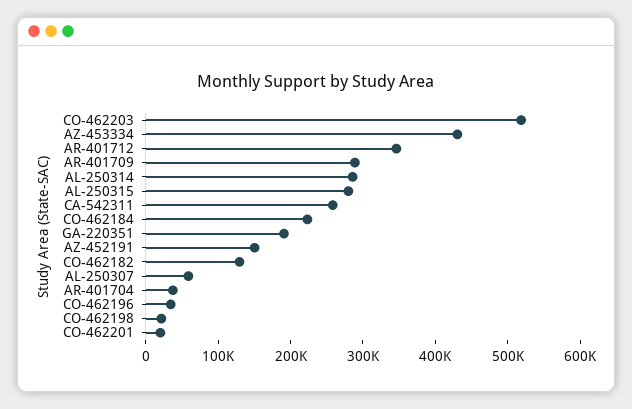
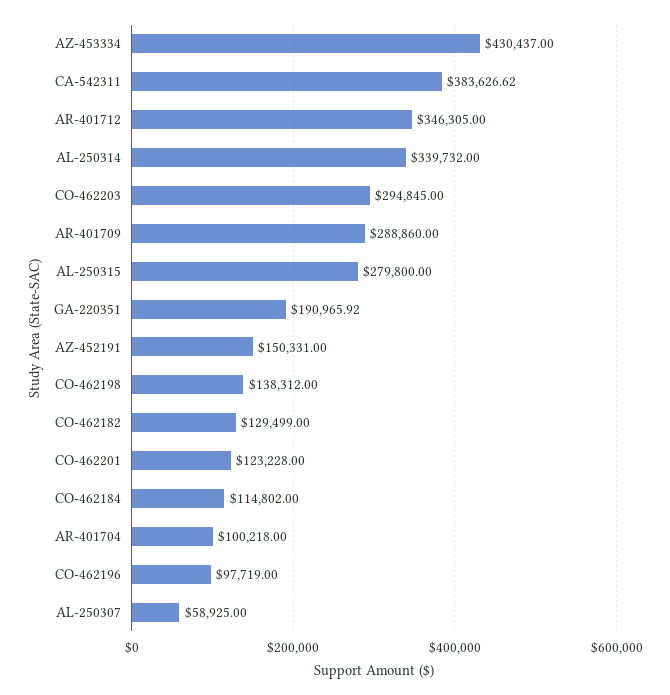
  {
-   "CO-462203": 520000,
+   "CO-462203": 294845,
    "AZ-453334": 430437,
    "AR-401712": 346305,
    "AR-401709": 288860,
-   "AL-250314": 280000,
+   "AL-250314": 339732,
    "AL-250315": 279800,
-   "CA-542311": 260000,
+   "CA-542311": 383626.62,
-   "CO-462184": 220000,
+   "CO-462184": 114802,
    "GA-220351": 190965.92,
    "AZ-452191": 150331,
    "CO-462182": 129499,
    "AL-250307": 58925,
-   "AR-401704": 40000,
+   "AR-401704": 100218,
-   "CO-462196": 40000,
+   "CO-462196": 97719,
-   "CO-462198": 20000,
+   "CO-462198": 138312,
-   "CO-462201": 20000
+   "CO-462201": 123228
  }

